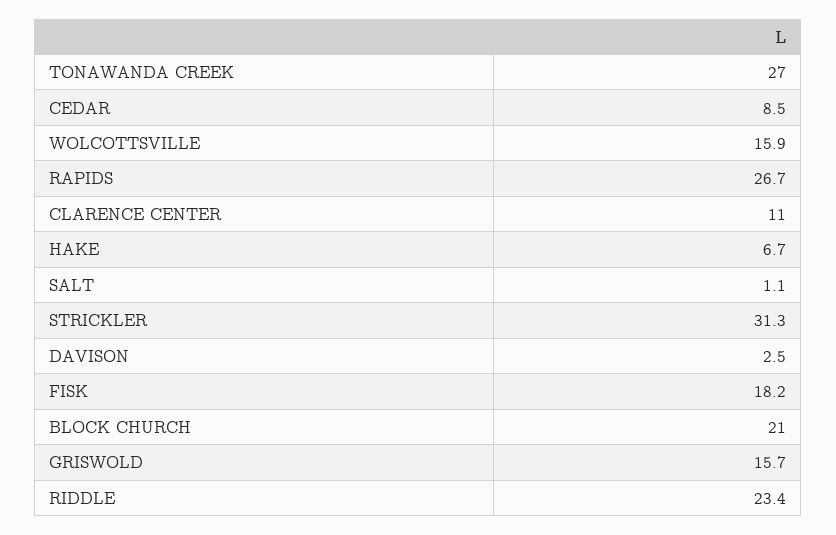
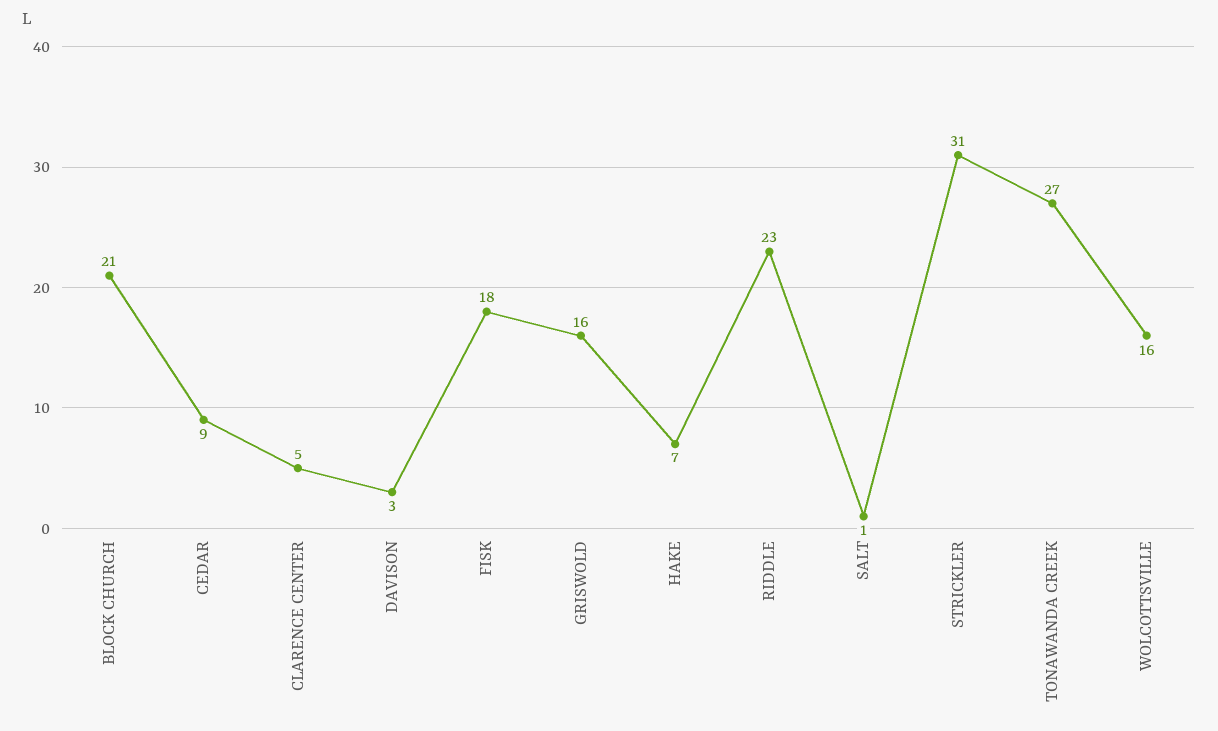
  {
    "TONAWANDA CREEK": 27,
    "CEDAR": 8.5,
    "WOLCOTTSVILLE": 15.9,
-   "RAPIDS": 26.7,
-   "CLARENCE CENTER": 11,
+   "CLARENCE CENTER": 5,
    "HAKE": 6.7,
    "SALT": 1.1,
    "STRICKLER": 31.3,
    "DAVISON": 2.5,
    "FISK": 18.2,
    "BLOCK CHURCH": 21,
    "GRISWOLD": 15.7,
    "RIDDLE": 23.4
  }

